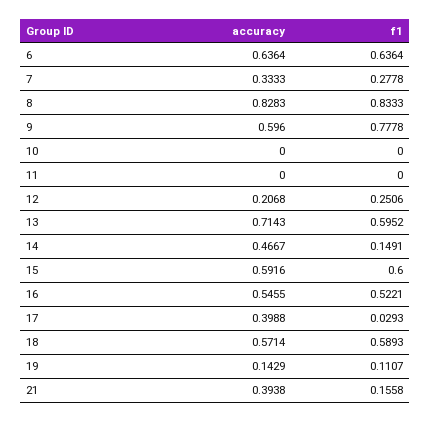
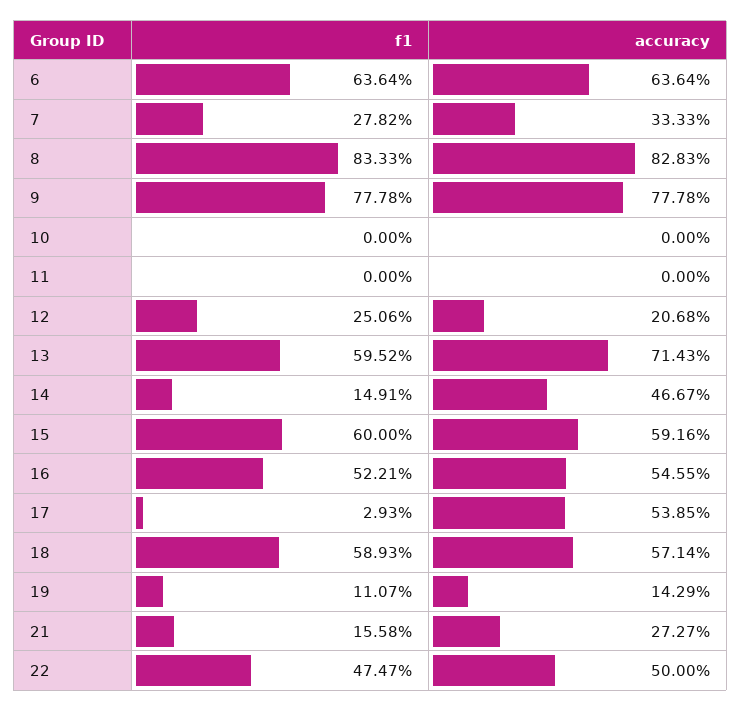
  {
    "accuracy": {
      "6": 0.6364,
      "7": 0.3333,
      "8": 0.8283,
-     "9": 0.596,
+     "9": 0.7778,
      "10": 0,
      "11": 0,
      "12": 0.2068,
      "13": 0.7143,
      "14": 0.4667,
      "15": 0.5916,
      "16": 0.5455,
-     "17": 0.3988,
+     "17": 0.5385,
      "18": 0.5714,
      "19": 0.1429,
-     "21": 0.3938
+     "21": 0.2727,
+     "22": 0.5
    },
    "f1": {
      "6": 0.6364,
-     "7": 0.2778,
+     "7": 0.2782,
      "8": 0.8333,
      "9": 0.7778,
      "10": 0,
      "11": 0,
      "12": 0.2506,
      "13": 0.5952,
      "14": 0.1491,
      "15": 0.6,
      "16": 0.5221,
      "17": 0.0293,
      "18": 0.5893,
      "19": 0.1107,
-     "21": 0.1558
+     "21": 0.1558,
+     "22": 0.4747
    }
  }

